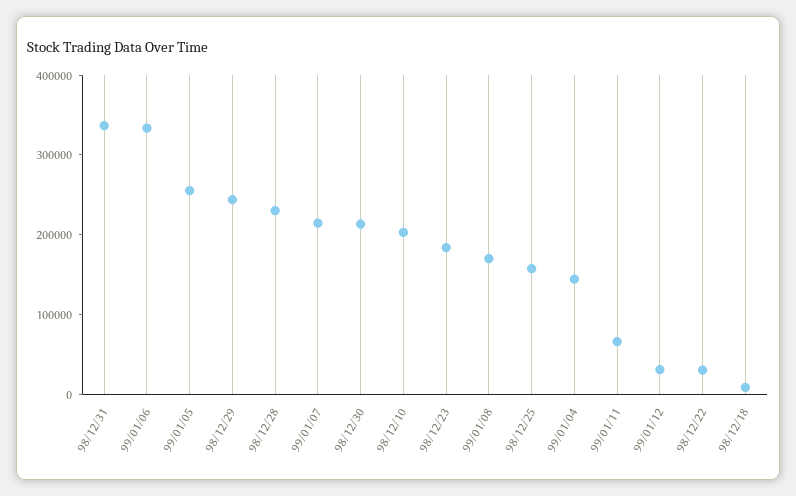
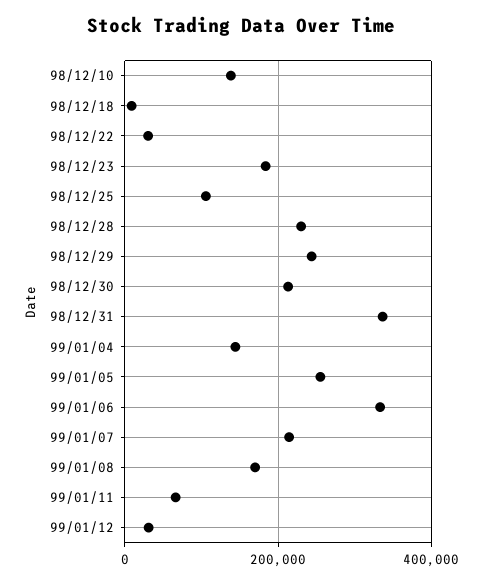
  {
    "98/12/31": 340000,
    "99/01/06": 340000,
    "99/01/05": 260000,
    "98/12/29": 240000,
    "98/12/28": 240000,
    "99/01/07": 220000,
    "98/12/30": 220000,
-   "98/12/10": 200000,
+   "98/12/10": 140000,
    "98/12/23": 180000,
    "99/01/08": 180000,
-   "98/12/25": 160000,
+   "98/12/25": 100000,
    "99/01/04": 140000,
    "99/01/11": 60000,
    "99/01/12": 40000,
    "98/12/22": 40000,
    "98/12/18": 0
  }

